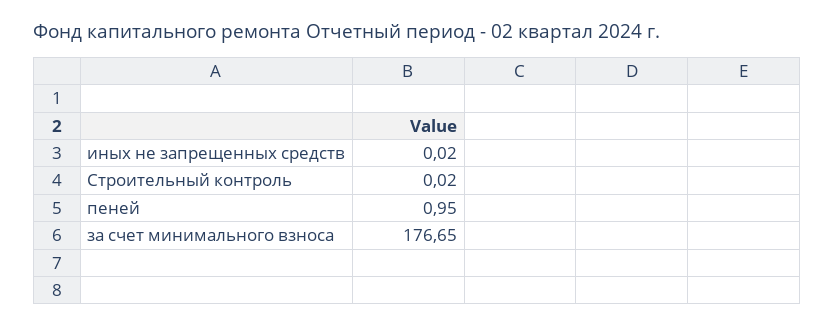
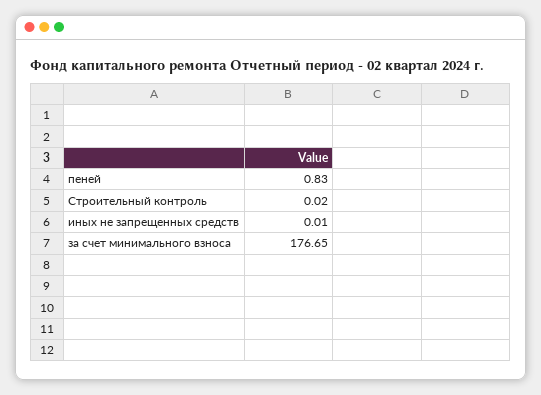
  {
-   "иных не запрещенных средств": 0.02,
+   "иных не запрещенных средств": 0.01,
    "Строительный контроль": 0.02,
-   "пеней": 0.95,
+   "пеней": 0.83,
    "за счет минимального взноса": 176.65
  }

